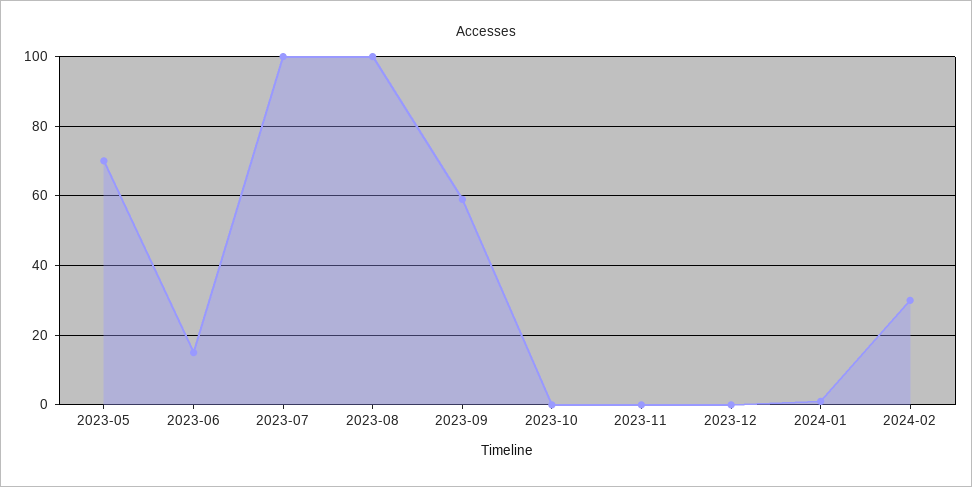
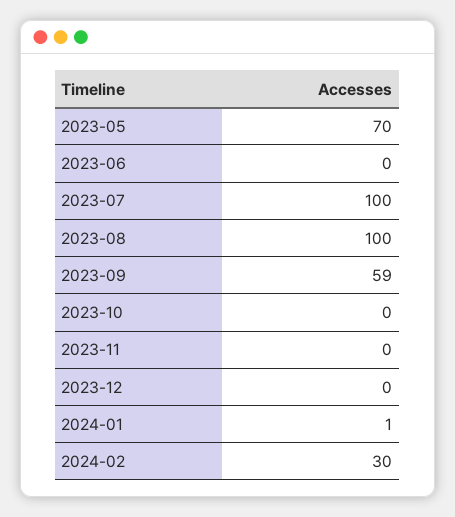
  {
    "2023-05": 70,
-   "2023-06": 15,
+   "2023-06": 0,
    "2023-07": 100,
    "2023-08": 100,
    "2023-09": 59,
    "2023-10": 0,
    "2023-11": 0,
    "2023-12": 0,
    "2024-01": 1,
    "2024-02": 30
  }

